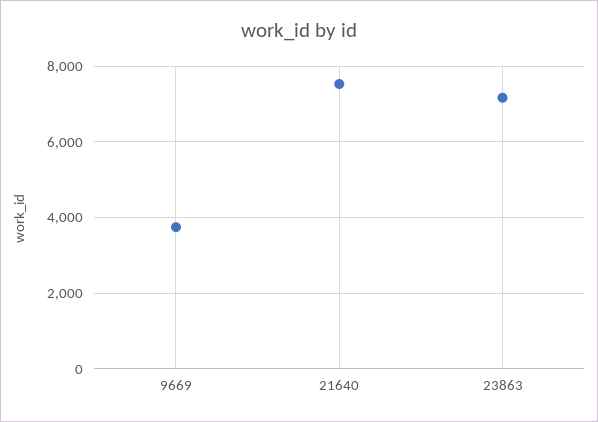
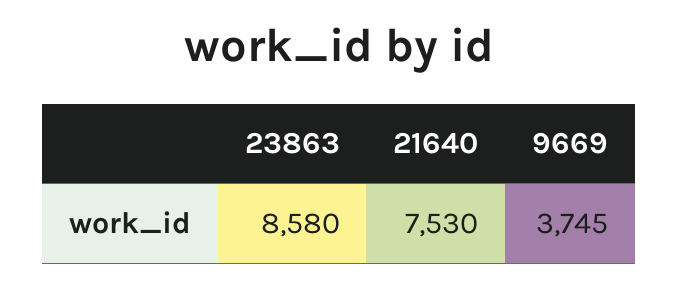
  {
    "9669": 3745,
    "21640": 7530,
-   "23863": 7200
+   "23863": 8580
  }

